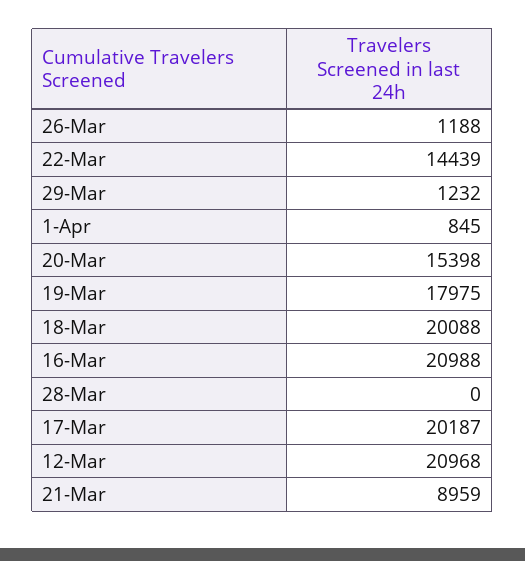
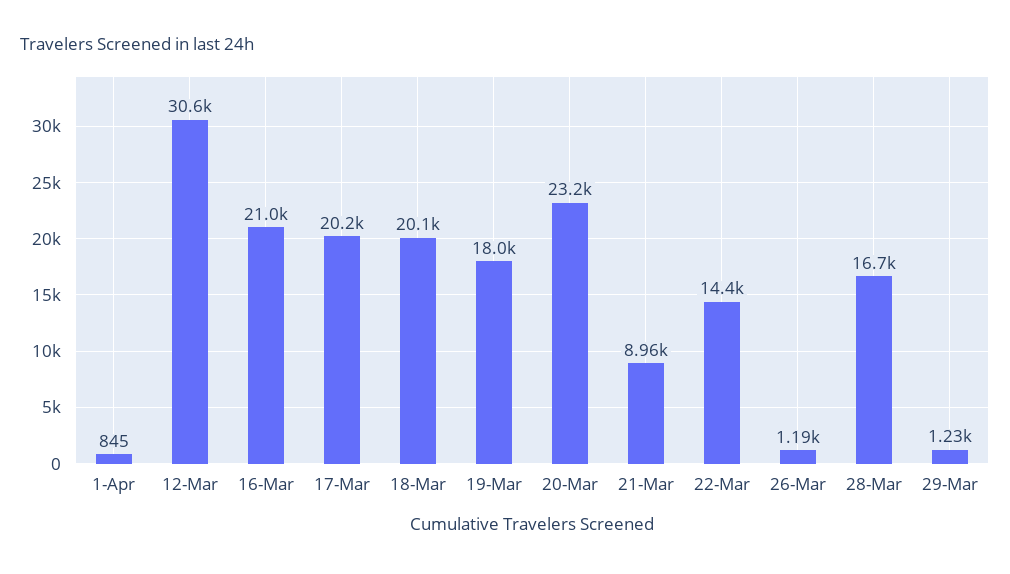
  {
    "26-Mar": 1188,
    "22-Mar": 14439,
    "29-Mar": 1232,
    "1-Apr": 845,
-   "20-Mar": 15398,
+   "20-Mar": 23200,
    "19-Mar": 17975,
    "18-Mar": 20088,
    "16-Mar": 20988,
-   "28-Mar": 0,
+   "28-Mar": 16700,
    "17-Mar": 20187,
-   "12-Mar": 20968,
+   "12-Mar": 30600,
    "21-Mar": 8959
  }

